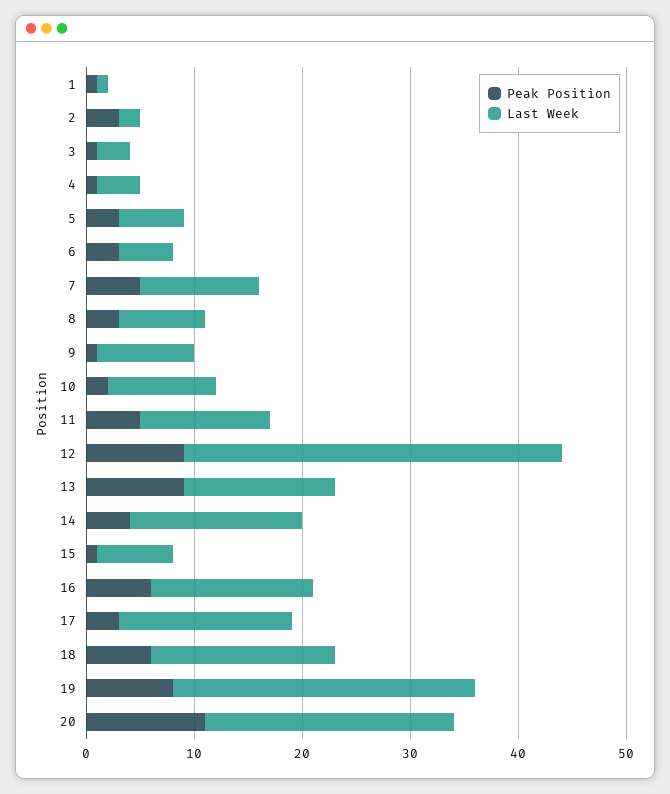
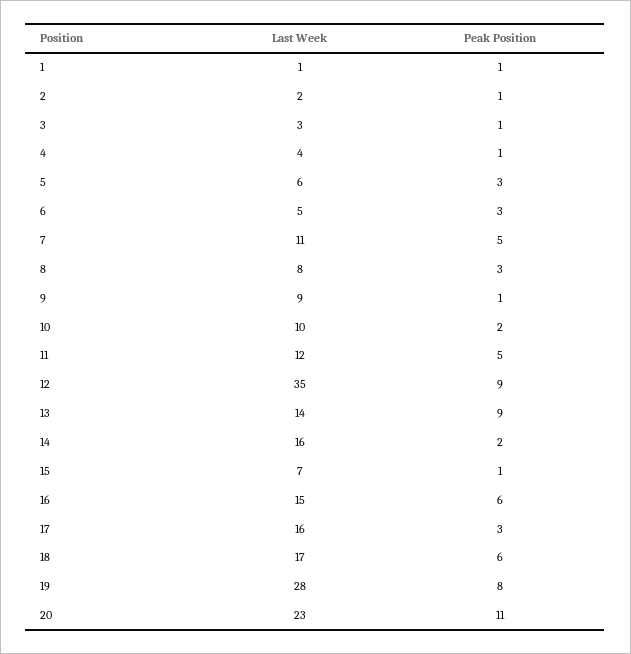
  {
    "Peak Position": {
      "1": 1,
-     "2": 3,
+     "2": 1,
      "3": 1,
      "4": 1,
      "5": 3,
      "6": 3,
      "7": 5,
      "8": 3,
      "9": 1,
      "10": 2,
      "11": 5,
      "12": 9,
      "13": 9,
-     "14": 4,
+     "14": 2,
      "15": 1,
      "16": 6,
      "17": 3,
      "18": 6,
      "19": 8,
      "20": 11
    },
    "Last Week": {
      "1": 1,
      "2": 2,
      "3": 3,
      "4": 4,
      "5": 6,
      "6": 5,
      "7": 11,
      "8": 8,
      "9": 9,
      "10": 10,
      "11": 12,
      "12": 35,
      "13": 14,
      "14": 16,
      "15": 7,
      "16": 15,
      "17": 16,
      "18": 17,
      "19": 28,
      "20": 23
    }
  }

